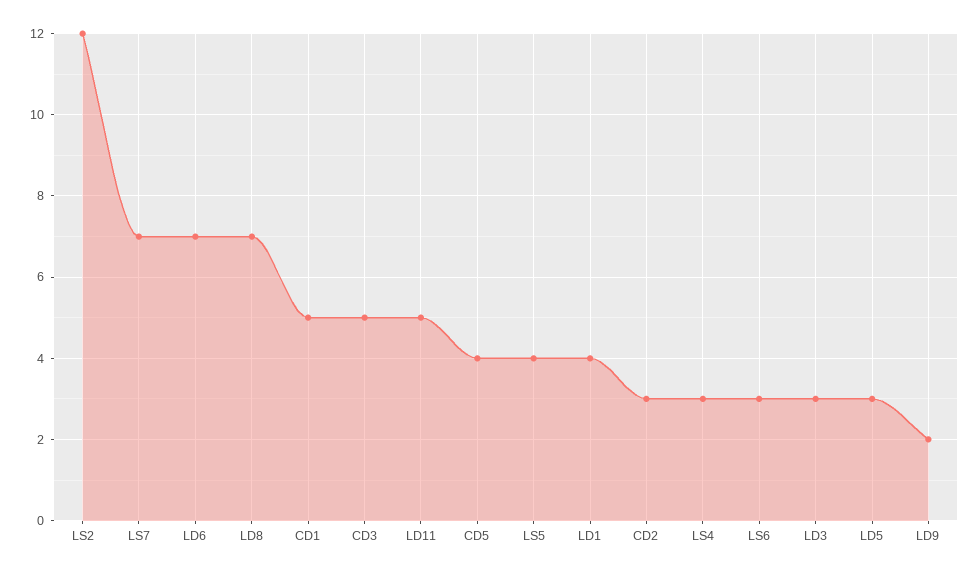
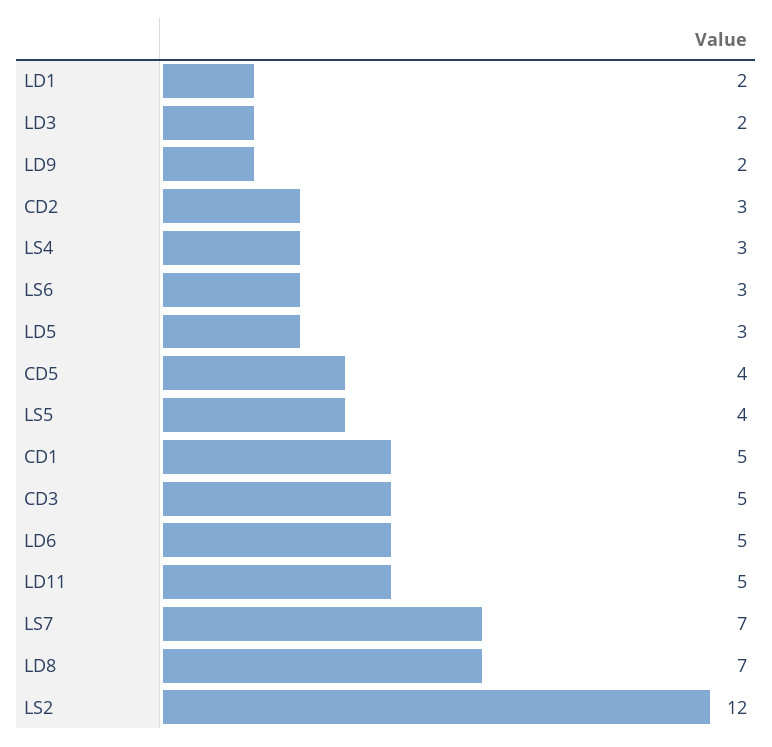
  {
    "LS2": 12,
    "LS7": 7,
-   "LD6": 7,
+   "LD6": 5,
    "LD8": 7,
    "CD1": 5,
    "CD3": 5,
    "LD11": 5,
    "CD5": 4,
    "LS5": 4,
-   "LD1": 4,
+   "LD1": 2,
    "CD2": 3,
    "LS4": 3,
    "LS6": 3,
-   "LD3": 3,
+   "LD3": 2,
    "LD5": 3,
    "LD9": 2
  }

